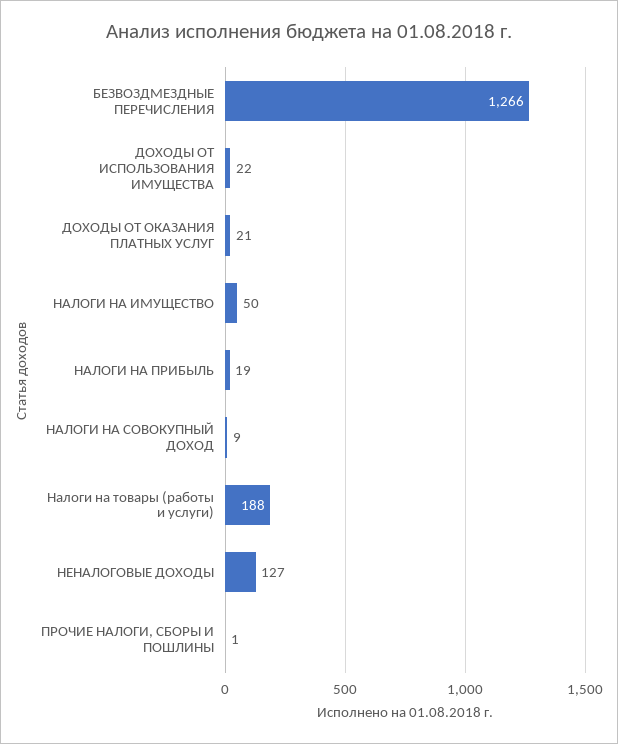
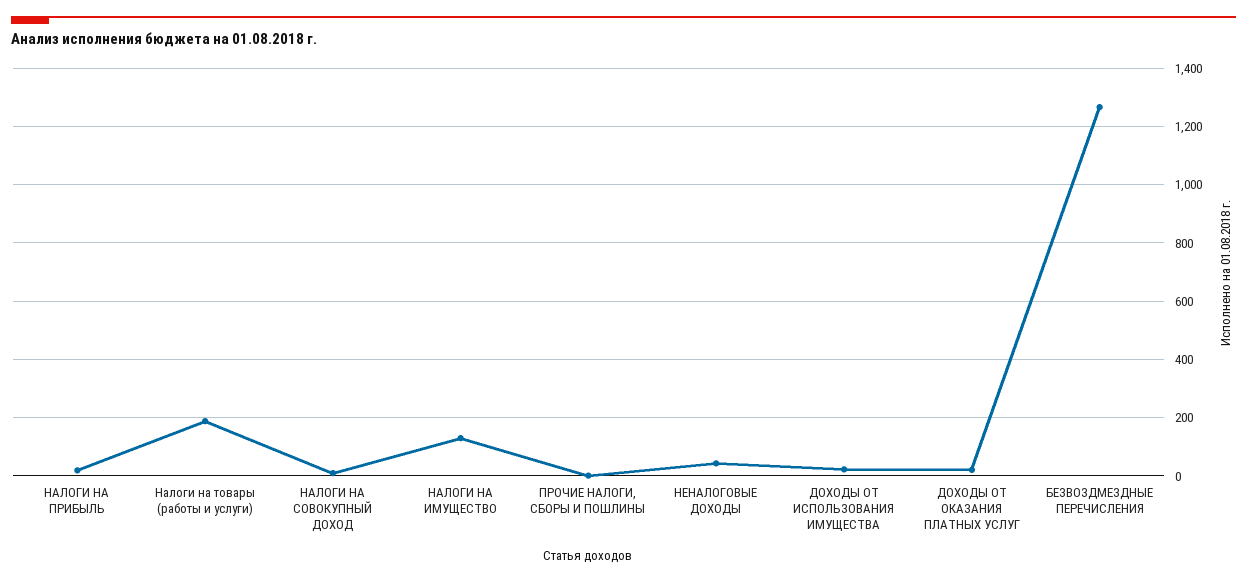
  {
    "БЕЗВОЗДМЕЗДНЫЕ ПЕРЕЧИСЛЕНИЯ": 1266,
    "ДОХОДЫ ОТ ИСПОЛЬЗОВАНИЯ ИМУЩЕСТВА": 22,
    "ДОХОДЫ ОТ ОКАЗАНИЯ ПЛАТНЫХ УСЛУГ": 21,
-   "НАЛОГИ НА ИМУЩЕСТВО": 50,
+   "НАЛОГИ НА ИМУЩЕСТВО": 125,
    "НАЛОГИ НА ПРИБЫЛЬ": 19,
    "НАЛОГИ НА СОВОКУПНЫЙ ДОХОД": 9,
    "Налоги на товары (работы и услуги)": 188,
-   "НЕНАЛОГОВЫЕ ДОХОДЫ": 127,
+   "НЕНАЛОГОВЫЕ ДОХОДЫ": 50,
    "ПРОЧИЕ НАЛОГИ, СБОРЫ И ПОШЛИНЫ": 1
  }

